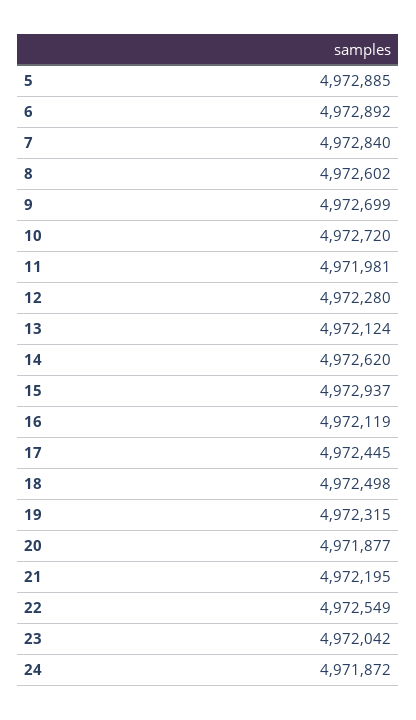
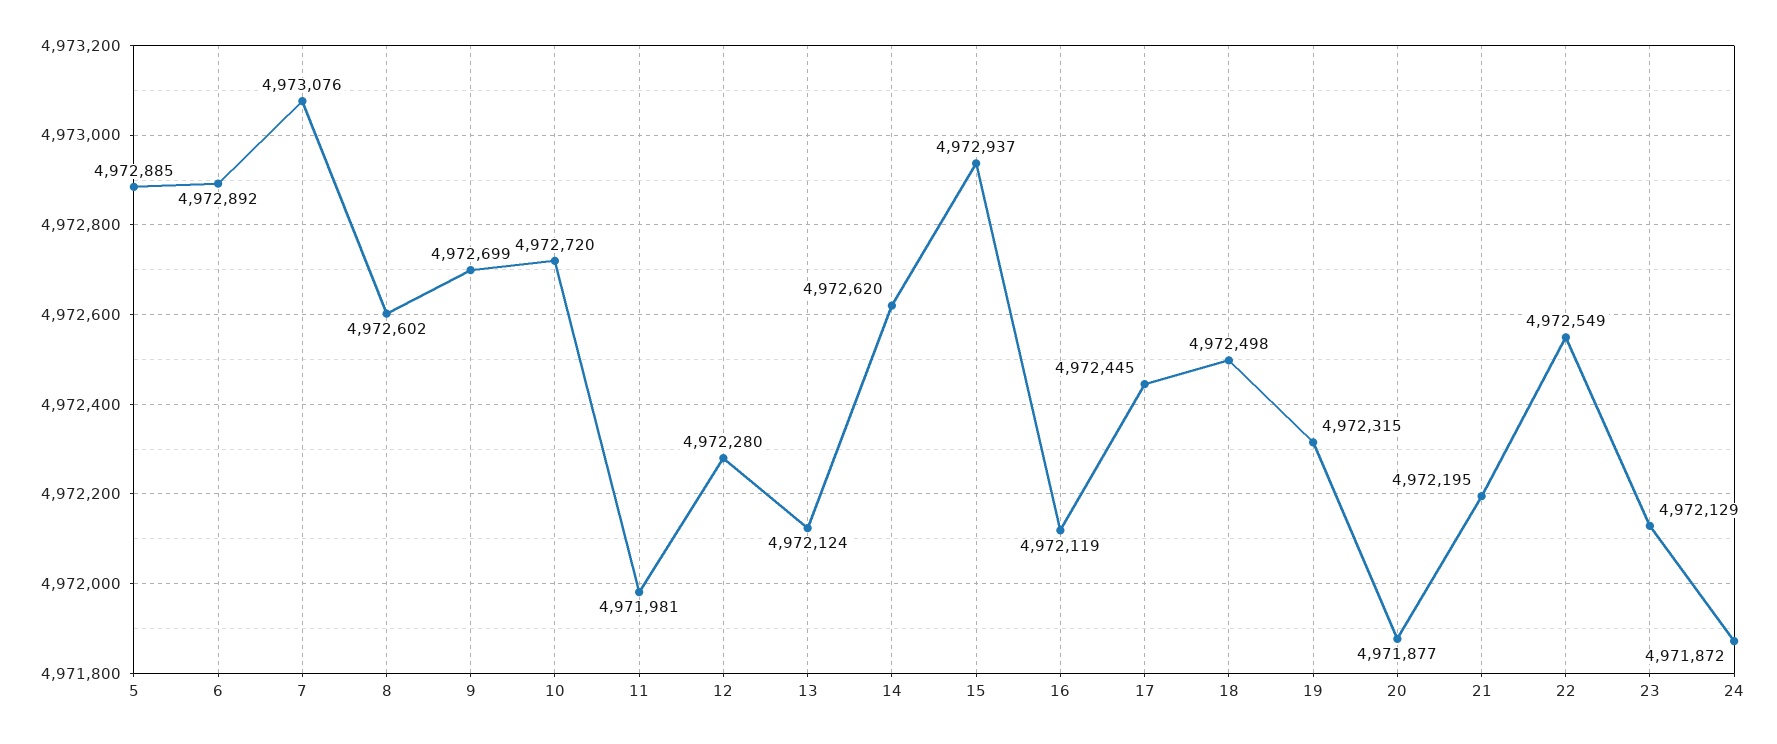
  {
    "5": 4972885,
    "6": 4972892,
-   "7": 4972840,
+   "7": 4973076,
    "8": 4972602,
    "9": 4972699,
    "10": 4972720,
    "11": 4971981,
    "12": 4972280,
    "13": 4972124,
    "14": 4972620,
    "15": 4972937,
    "16": 4972119,
    "17": 4972445,
    "18": 4972498,
    "19": 4972315,
    "20": 4971877,
    "21": 4972195,
    "22": 4972549,
-   "23": 4972042,
+   "23": 4972129,
    "24": 4971872
  }

